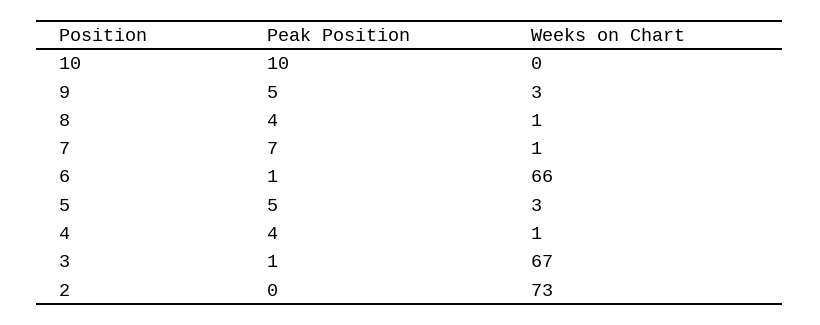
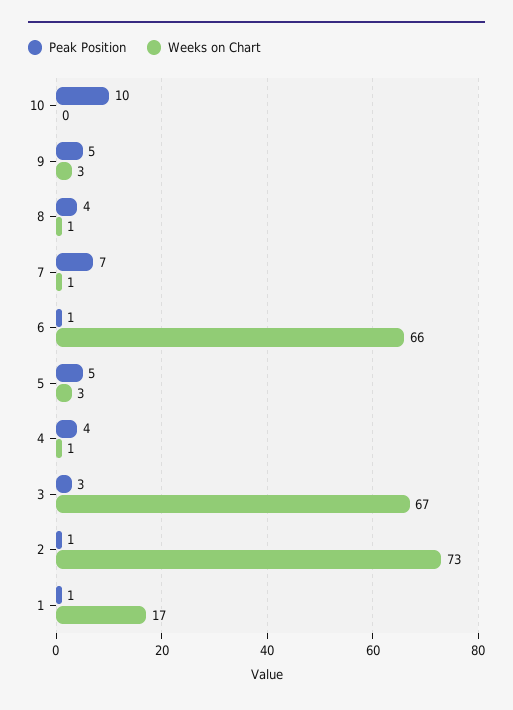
  {
    "Peak Position": {
      "10": 10,
      "9": 5,
      "8": 4,
      "7": 7,
      "6": 1,
      "5": 5,
      "4": 4,
-     "3": 1,
+     "3": 3,
-     "2": 0
+     "2": 1,
+     "1": 1
    },
    "Weeks on Chart": {
      "10": 0,
      "9": 3,
      "8": 1,
      "7": 1,
      "6": 66,
      "5": 3,
      "4": 1,
      "3": 67,
-     "2": 73
+     "2": 73,
+     "1": 17
    }
  }

